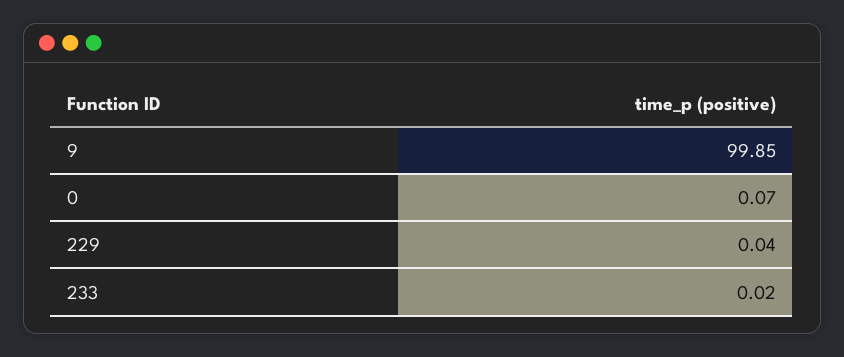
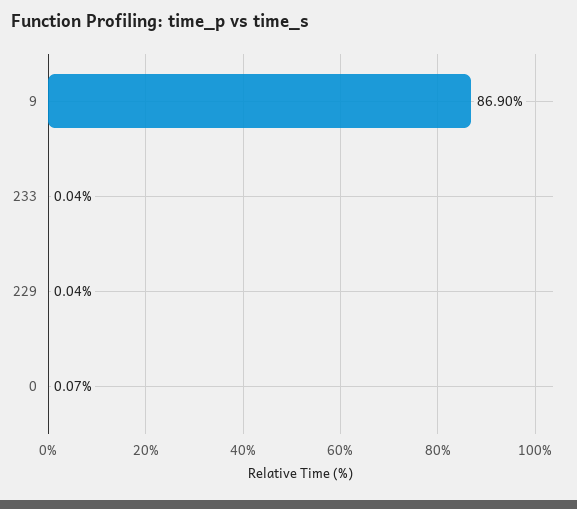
  {
-   "9": 99.85,
+   "9": 86.9,
    "0": 0.07,
    "229": 0.04,
-   "233": 0.02
+   "233": 0.04
  }

